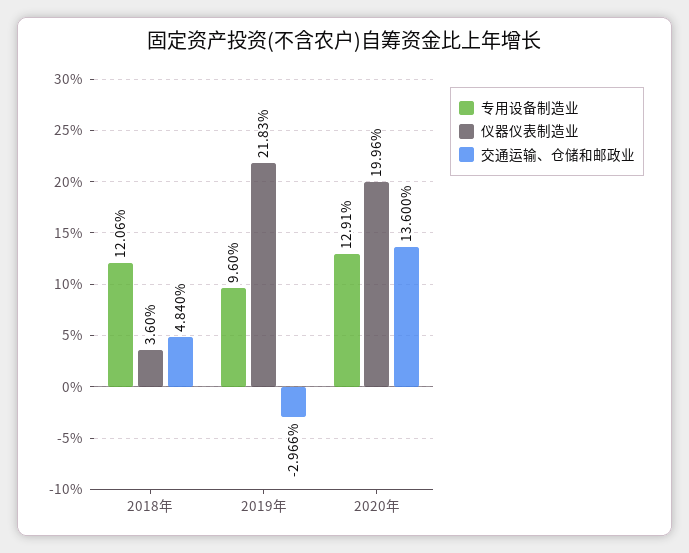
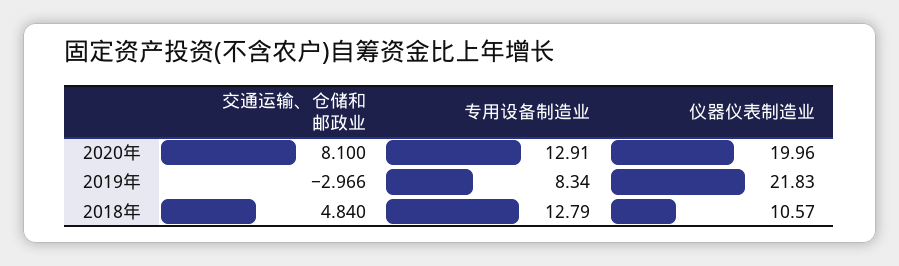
  {
    "专用设备制造业": {
-     "2018年": 12.06,
+     "2018年": 12.79,
-     "2019年": 9.6,
+     "2019年": 8.34,
      "2020年": 12.91
    },
    "仪器仪表制造业": {
-     "2018年": 3.6,
+     "2018年": 10.57,
      "2019年": 21.83,
      "2020年": 19.96
    },
    "交通运输、仓储和邮政业": {
      "2018年": 4.84,
      "2019年": -2.966,
-     "2020年": 13.6
+     "2020年": 8.1
    }
  }

